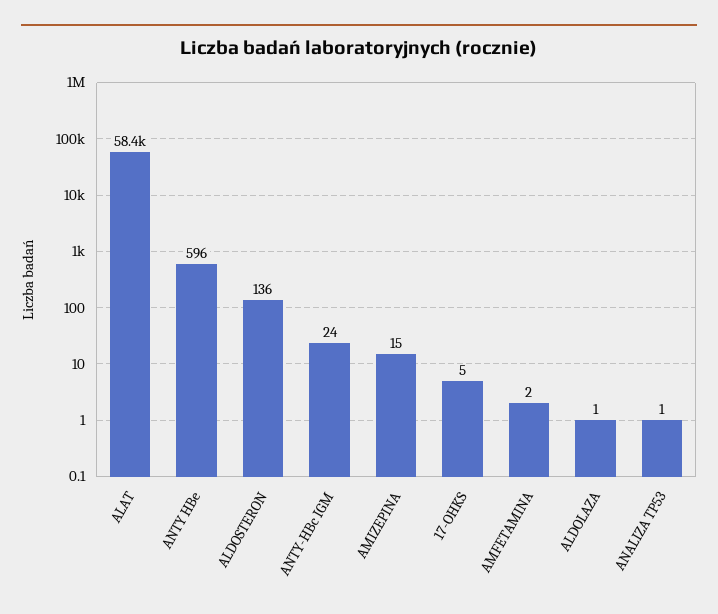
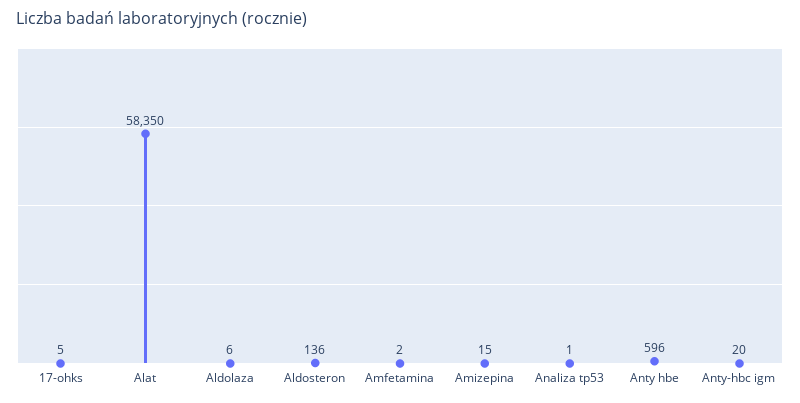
  {
    "ALAT": 58350,
    "ANTY HBe": 596,
    "ALDOSTERON": 136,
-   "ANTY-HBc IGM": 24,
+   "ANTY-HBc IGM": 20,
    "AMIZEPINA": 15,
    "17-OHKS": 5,
    "AMFETAMINA": 2,
-   "ALDOLAZA": 1,
+   "ALDOLAZA": 6,
    "ANALIZA TP53": 1
  }

